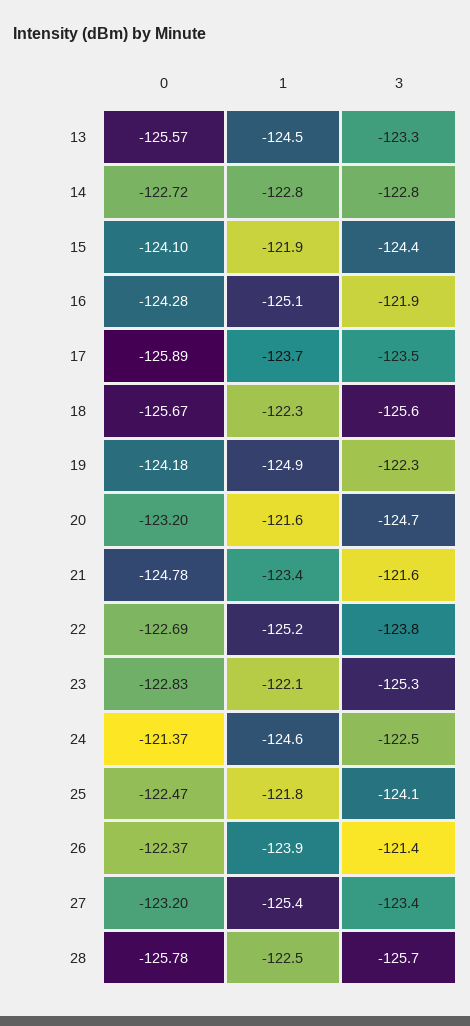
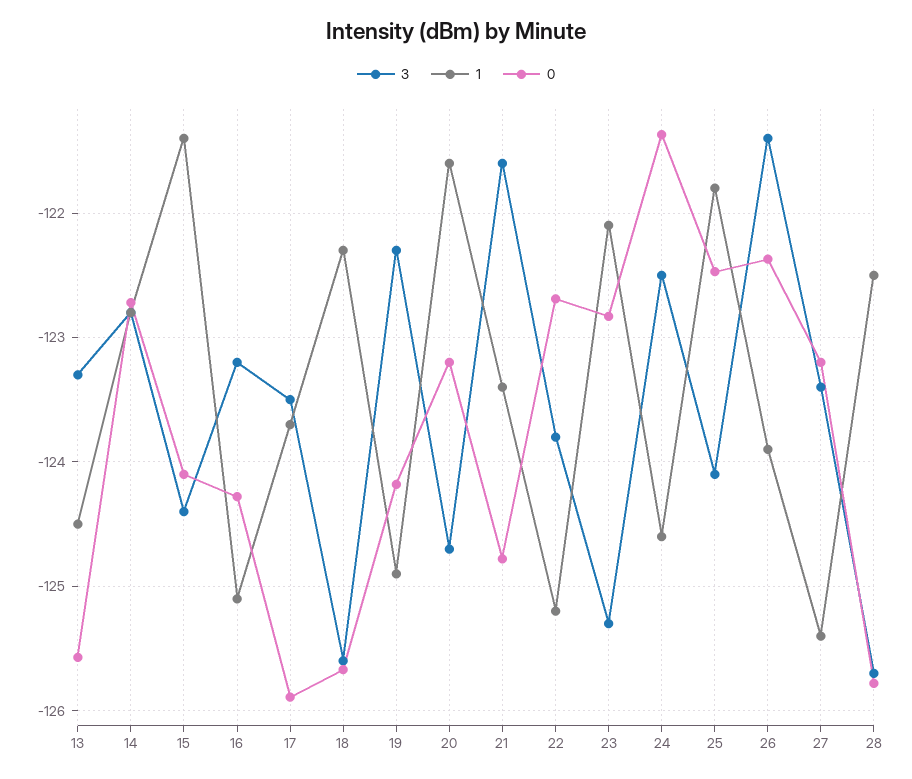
  {
    "0": {
      "13": -125.57,
      "14": -122.72,
      "15": -124.1,
      "16": -124.28,
      "17": -125.89,
      "18": -125.67,
      "19": -124.18,
      "20": -123.2,
      "21": -124.78,
      "22": -122.69,
      "23": -122.83,
      "24": -121.37,
      "25": -122.47,
      "26": -122.37,
      "27": -123.2,
      "28": -125.78
    },
    "1": {
      "13": -124.5,
      "14": -122.8,
-     "15": -121.9,
+     "15": -121.4,
      "16": -125.1,
      "17": -123.7,
      "18": -122.3,
      "19": -124.9,
      "20": -121.6,
      "21": -123.4,
      "22": -125.2,
      "23": -122.1,
      "24": -124.6,
      "25": -121.8,
      "26": -123.9,
      "27": -125.4,
      "28": -122.5
    },
    "3": {
      "13": -123.3,
      "14": -122.8,
      "15": -124.4,
-     "16": -121.9,
+     "16": -123.2,
      "17": -123.5,
      "18": -125.6,
      "19": -122.3,
      "20": -124.7,
      "21": -121.6,
      "22": -123.8,
      "23": -125.3,
      "24": -122.5,
      "25": -124.1,
      "26": -121.4,
      "27": -123.4,
      "28": -125.7
    }
  }

